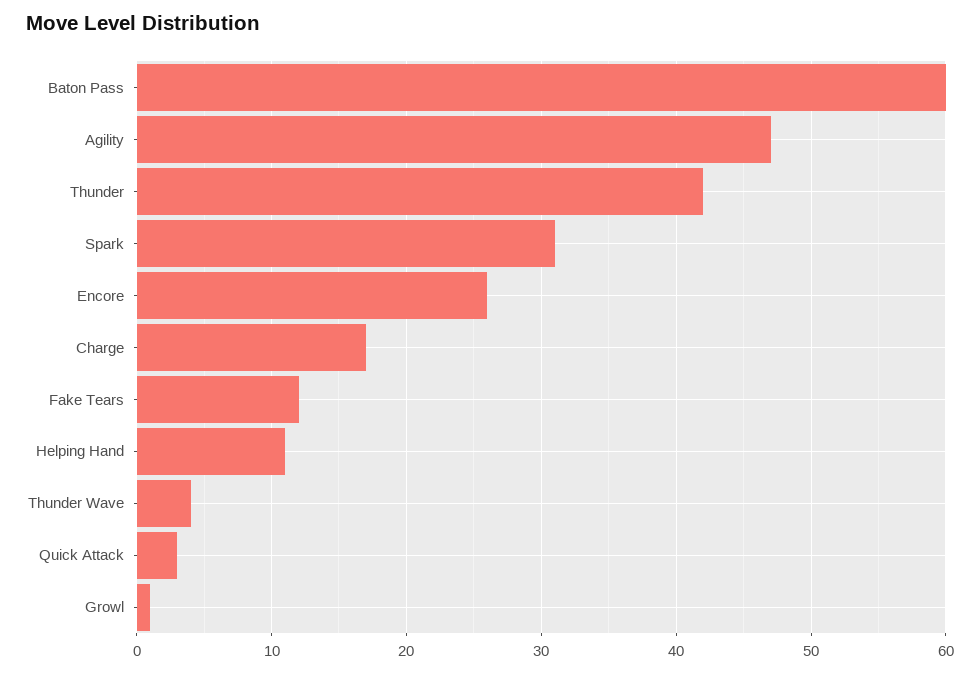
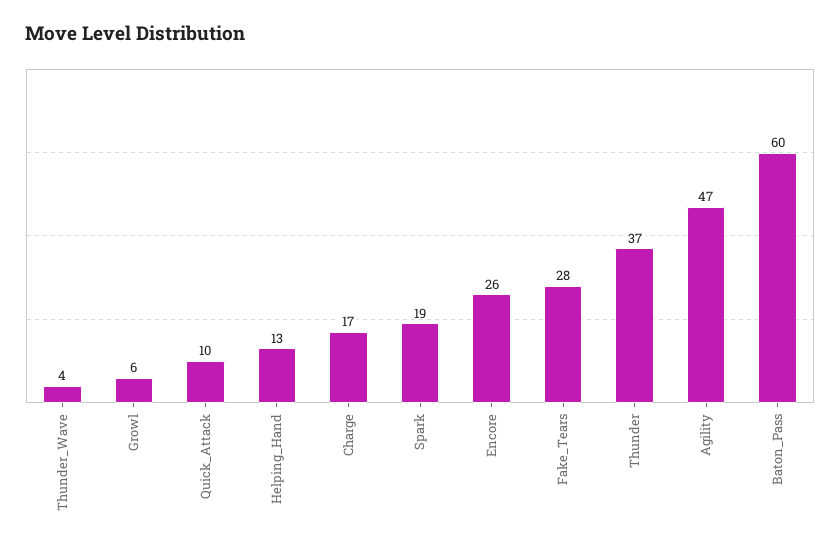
  {
    "Baton Pass": 60,
    "Agility": 47,
-   "Thunder": 42,
+   "Thunder": 37,
-   "Spark": 31,
+   "Spark": 19,
    "Encore": 26,
    "Charge": 17,
-   "Fake Tears": 12,
+   "Fake Tears": 28,
-   "Helping Hand": 11,
+   "Helping Hand": 13,
    "Thunder Wave": 4,
-   "Quick Attack": 3,
+   "Quick Attack": 10,
-   "Growl": 1
+   "Growl": 6
  }

